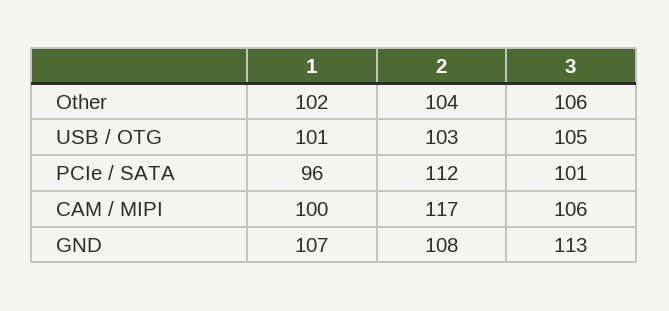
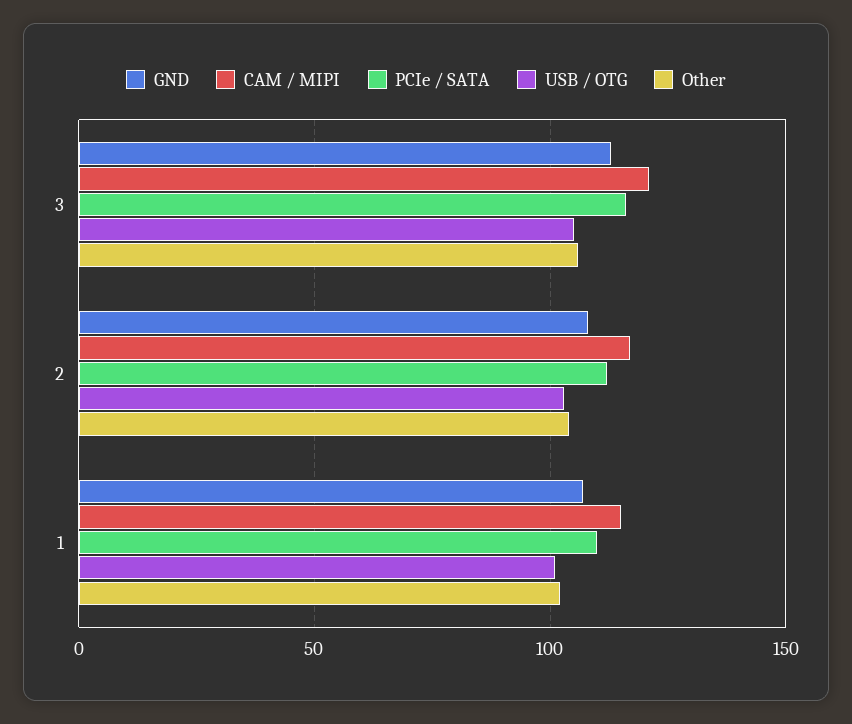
  {
    "Other": {
      "1": 102,
      "2": 104,
      "3": 106
    },
    "USB / OTG": {
      "1": 101,
      "2": 103,
      "3": 105
    },
    "PCIe / SATA": {
-     "1": 96,
+     "1": 110,
      "2": 112,
-     "3": 101
+     "3": 115
    },
    "CAM / MIPI": {
-     "1": 100,
+     "1": 115,
      "2": 117,
-     "3": 106
+     "3": 120
    },
    "GND": {
      "1": 107,
      "2": 108,
      "3": 113
    }
  }

